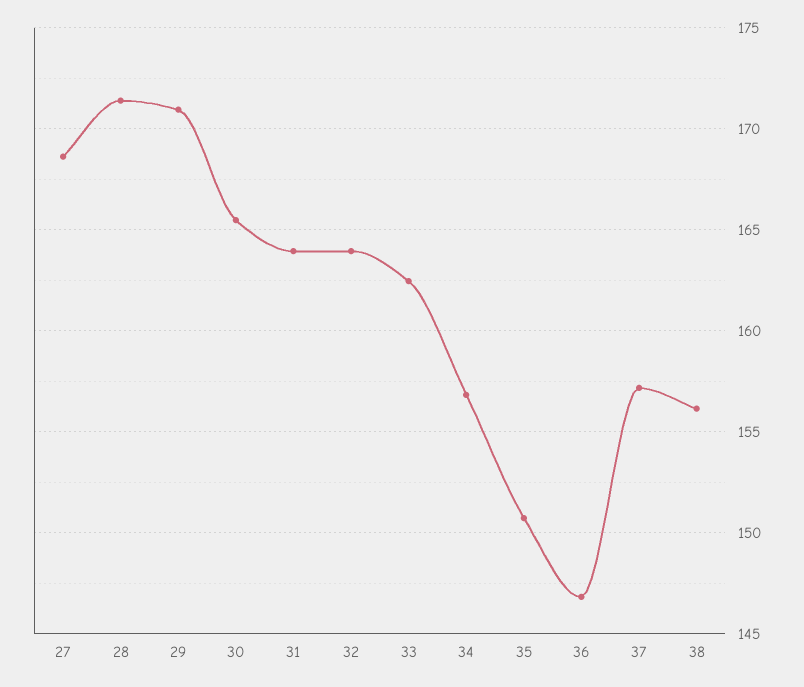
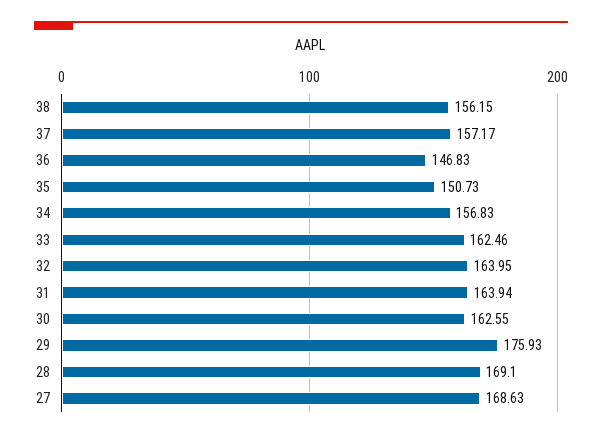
  {
    "27": 168.63,
-   "28": 171.5,
+   "28": 169.1,
-   "29": 171,
+   "29": 175.93,
-   "30": 165.5,
+   "30": 162.55,
    "31": 163.94,
    "32": 163.95,
    "33": 162.46,
    "34": 156.83,
    "35": 150.73,
    "36": 146.83,
    "37": 157.17,
    "38": 156.15
  }

